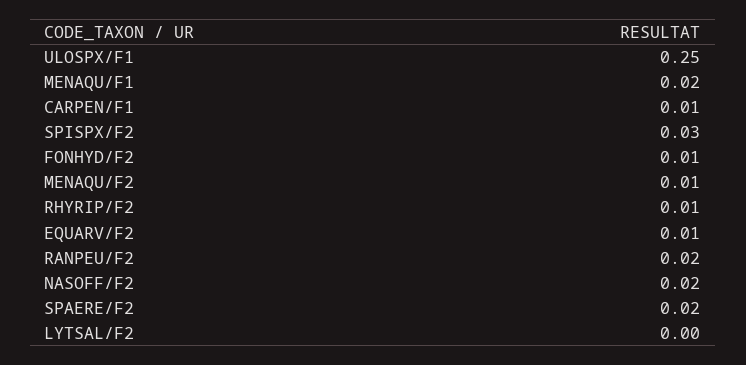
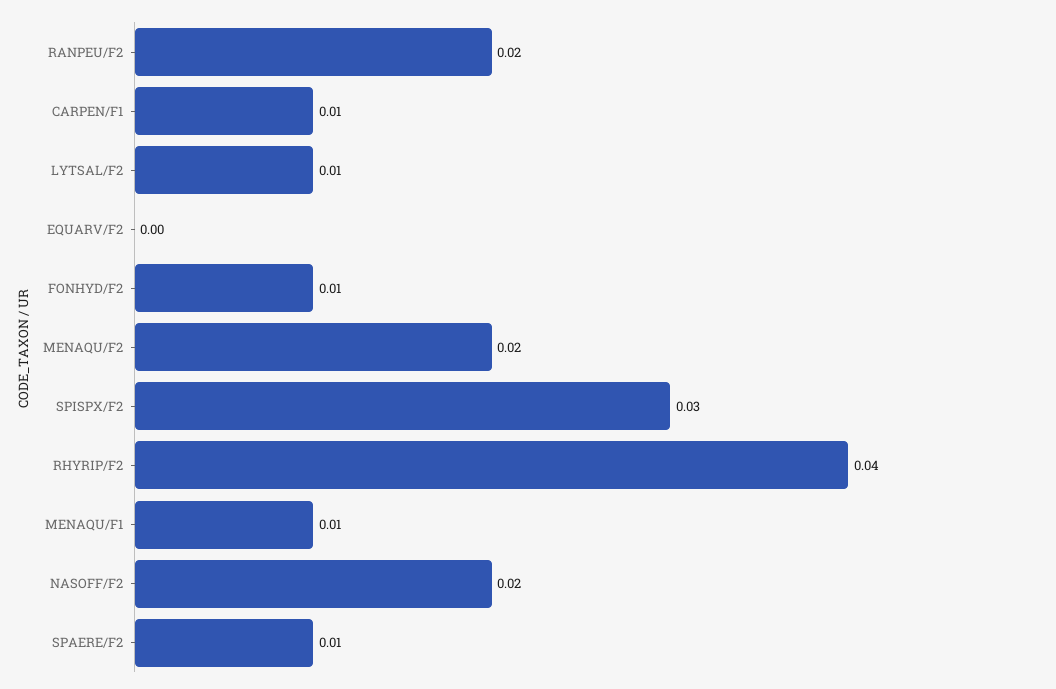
  {
-   "ULOSPX/F1": 0.25,
-   "MENAQU/F1": 0.02,
+   "MENAQU/F1": 0.01,
    "CARPEN/F1": 0.01,
    "SPISPX/F2": 0.03,
    "FONHYD/F2": 0.01,
-   "MENAQU/F2": 0.01,
+   "MENAQU/F2": 0.02,
-   "RHYRIP/F2": 0.01,
+   "RHYRIP/F2": 0.04,
-   "EQUARV/F2": 0.01,
+   "EQUARV/F2": 0,
    "RANPEU/F2": 0.02,
    "NASOFF/F2": 0.02,
-   "SPAERE/F2": 0.02,
+   "SPAERE/F2": 0.01,
-   "LYTSAL/F2": 0
+   "LYTSAL/F2": 0.01
  }

